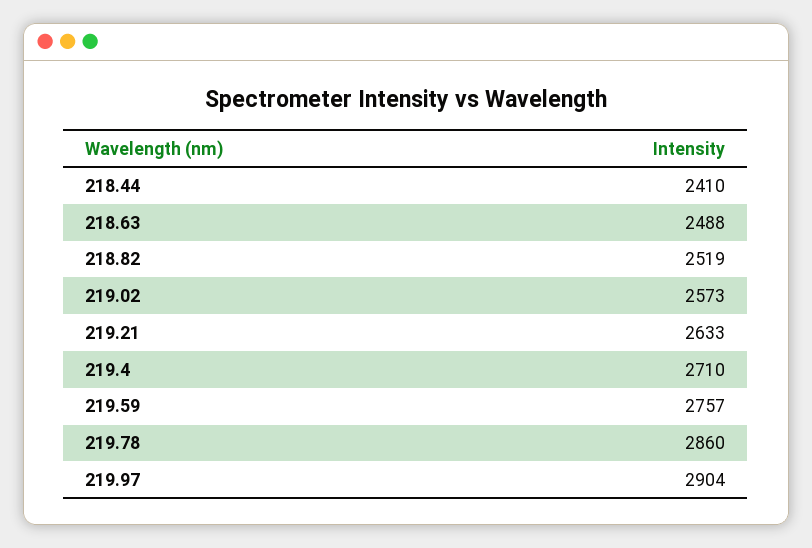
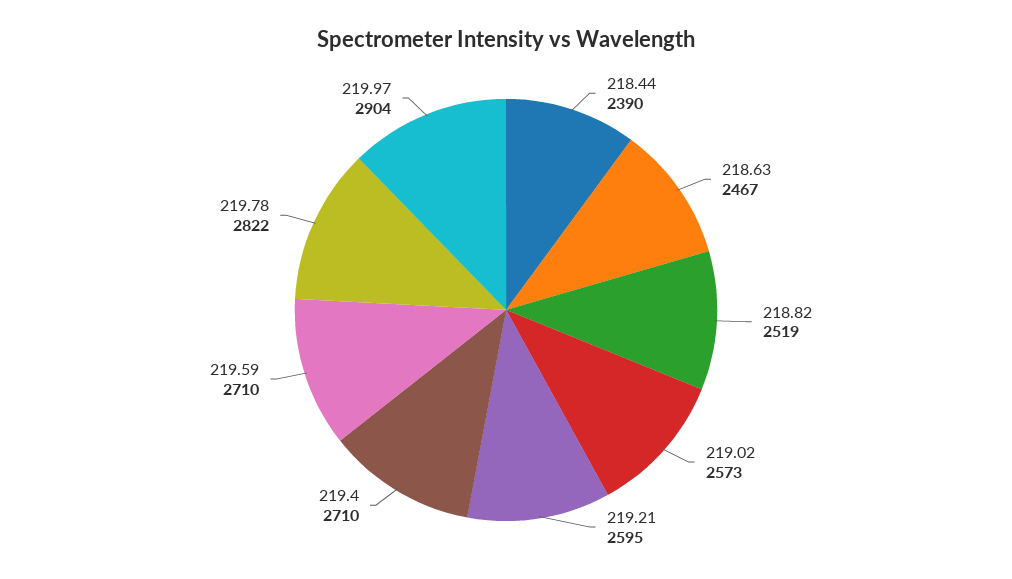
  {
-   "218.44": 2410,
+   "218.44": 2390,
-   "218.63": 2488,
+   "218.63": 2467,
    "218.82": 2519,
    "219.02": 2573,
-   "219.21": 2633,
+   "219.21": 2595,
    "219.4": 2710,
-   "219.59": 2757,
+   "219.59": 2710,
-   "219.78": 2860,
+   "219.78": 2822,
    "219.97": 2904
  }

